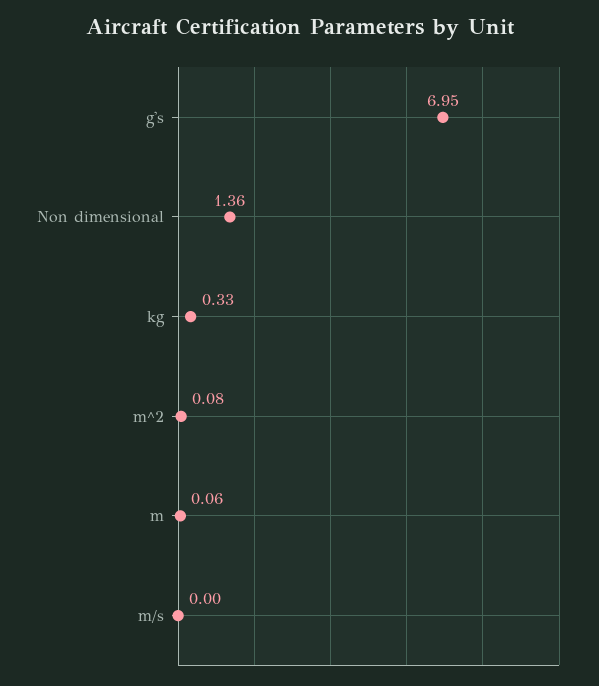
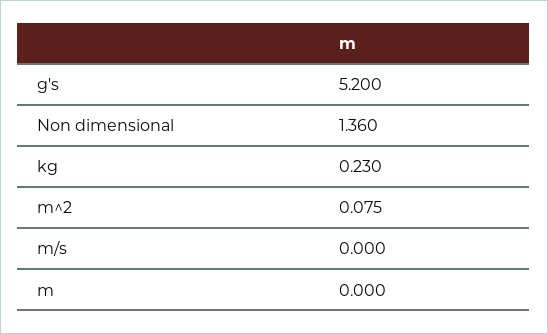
  {
-   "g's": 6.95,
+   "g's": 5.2,
    "Non dimensional": 1.36,
-   "kg": 0.33,
+   "kg": 0.23,
    "m^2": 0.075,
-   "m": 0.06,
+   "m": 0,
    "m/s": 0
  }

